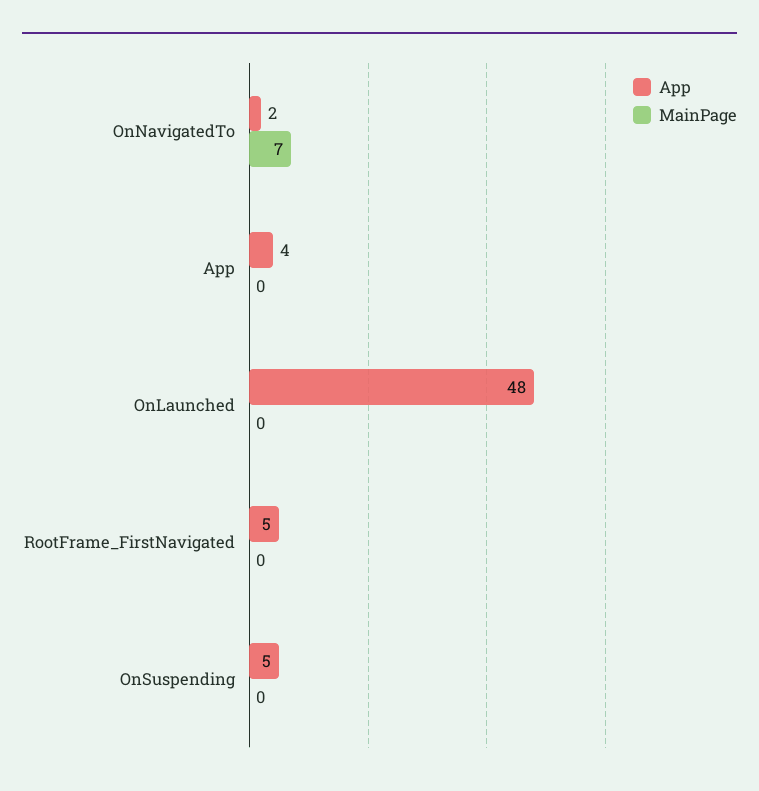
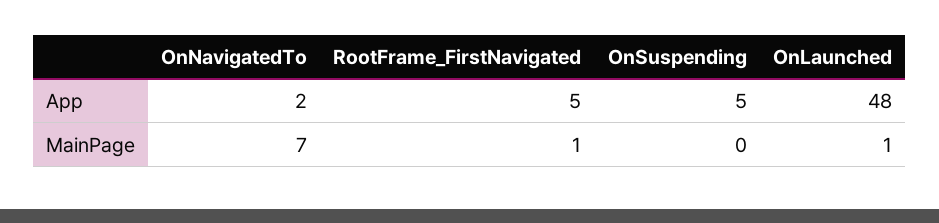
  {
    "App": {
      "OnNavigatedTo": 2,
-     "App": 4,
      "OnLaunched": 48,
      "RootFrame_FirstNavigated": 5,
      "OnSuspending": 5
    },
    "MainPage": {
      "OnNavigatedTo": 7,
-     "App": 0,
-     "OnLaunched": 0,
+     "OnLaunched": 1,
-     "RootFrame_FirstNavigated": 0,
+     "RootFrame_FirstNavigated": 1,
      "OnSuspending": 0
    }
  }

